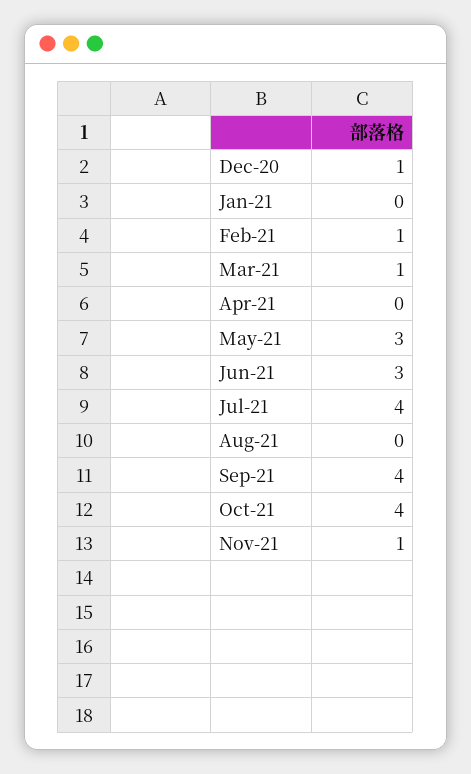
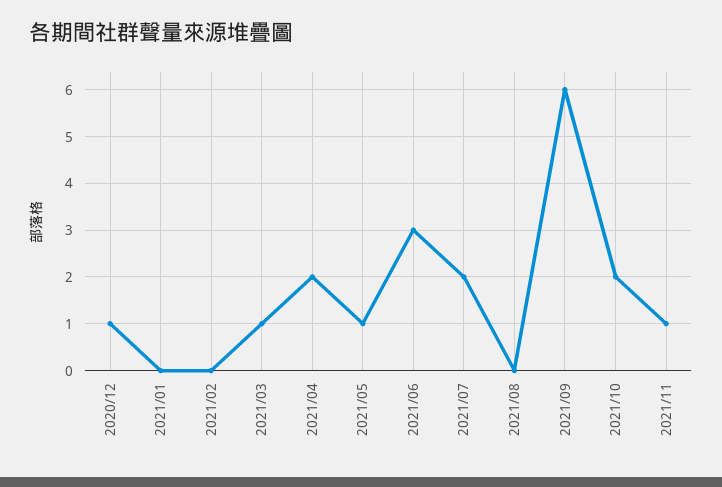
  {
    "Dec-20": 1,
    "Jan-21": 0,
-   "Feb-21": 1,
+   "Feb-21": 0,
    "Mar-21": 1,
-   "Apr-21": 0,
+   "Apr-21": 2,
-   "May-21": 3,
+   "May-21": 1,
    "Jun-21": 3,
-   "Jul-21": 4,
+   "Jul-21": 2,
    "Aug-21": 0,
-   "Sep-21": 4,
+   "Sep-21": 6,
-   "Oct-21": 4,
+   "Oct-21": 2,
    "Nov-21": 1
  }

